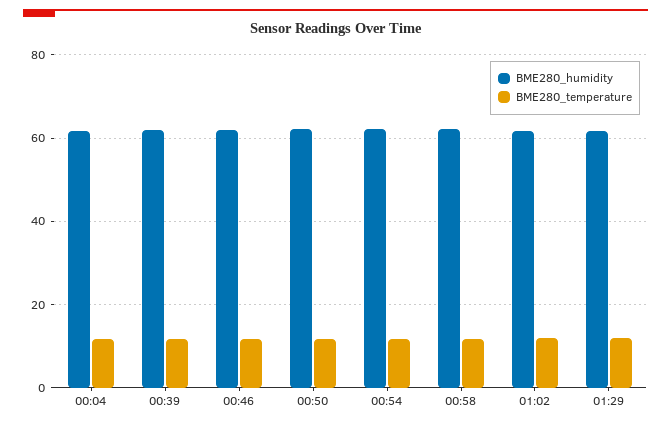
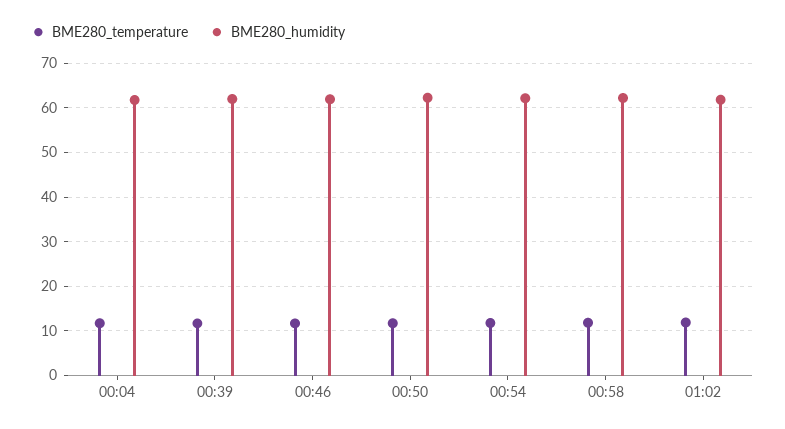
  {
    "BME280_humidity": {
      "00:04": 62,
      "00:39": 62,
      "00:46": 62,
      "00:50": 62,
      "00:54": 62,
      "00:58": 62,
-     "01:02": 62,
+     "01:02": 62
-     "01:29": 62
    },
    "BME280_temperature": {
      "00:04": 12,
      "00:39": 12,
      "00:46": 12,
      "00:50": 12,
      "00:54": 12,
      "00:58": 12,
-     "01:02": 12,
+     "01:02": 12
-     "01:29": 12
    }
  }

